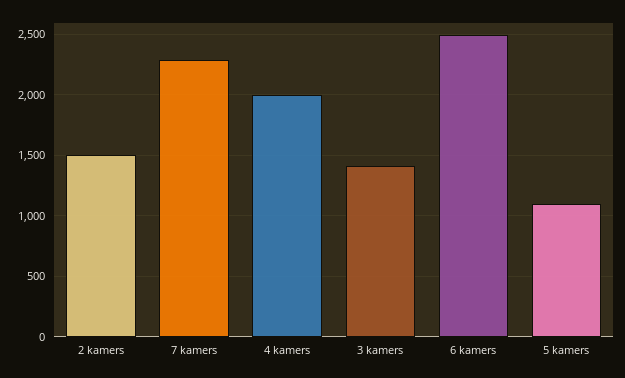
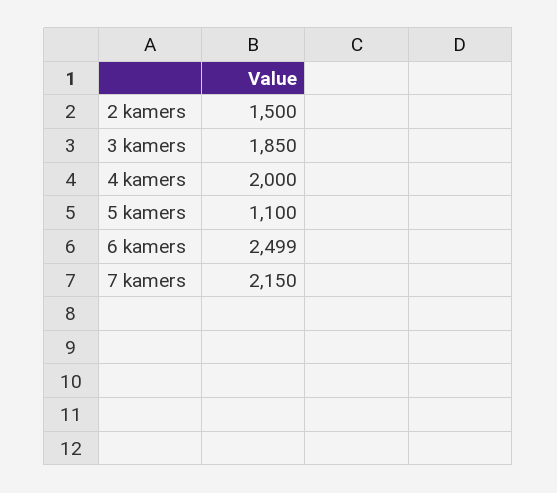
  {
    "2 kamers": 1500,
-   "7 kamers": 2300,
+   "7 kamers": 2150,
    "4 kamers": 2000,
-   "3 kamers": 1400,
+   "3 kamers": 1850,
    "6 kamers": 2499,
    "5 kamers": 1100
  }

